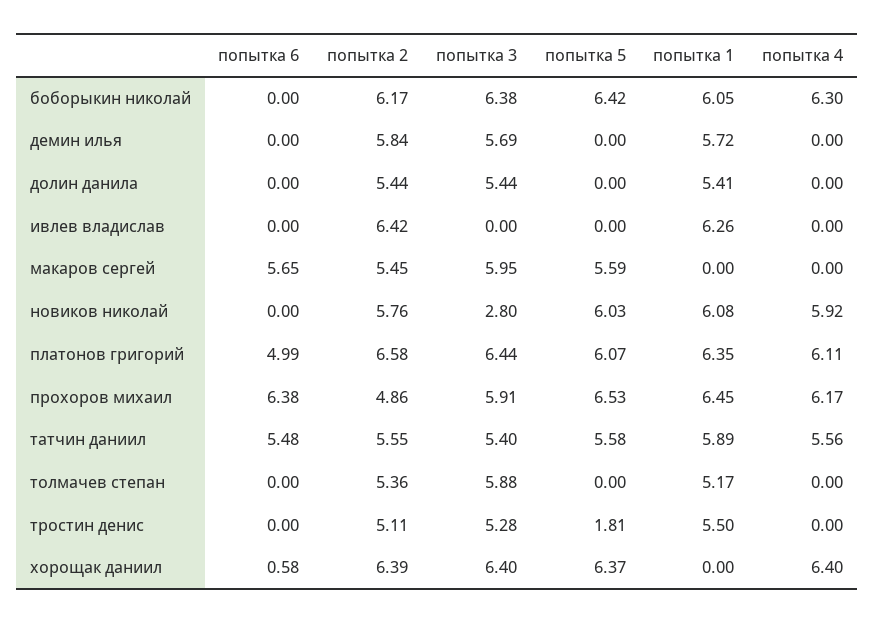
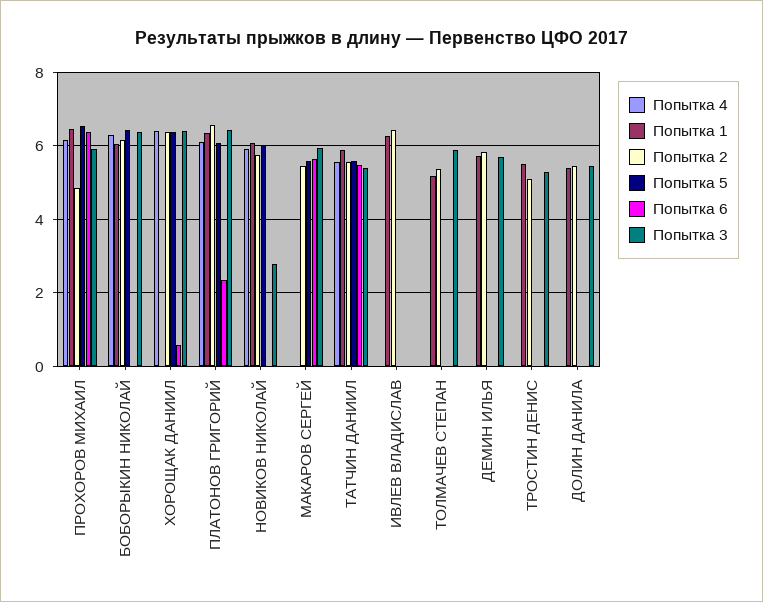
  {
    "попытка 6": {
      "боборыкин николай": 0,
      "демин илья": 0,
      "долин данила": 0,
      "ивлев владислав": 0,
      "макаров сергей": 5.65,
      "новиков николай": 0,
-     "платонов григорий": 4.99,
+     "платонов григорий": 2.4,
      "прохоров михаил": 6.38,
      "татчин даниил": 5.48,
      "толмачев степан": 0,
      "тростин денис": 0,
      "хорощак даниил": 0.58
    },
    "попытка 2": {
      "боборыкин николай": 6.17,
      "демин илья": 5.84,
      "долин данила": 5.44,
      "ивлев владислав": 6.42,
      "макаров сергей": 5.45,
      "новиков николай": 5.76,
      "платонов григорий": 6.58,
      "прохоров михаил": 4.86,
      "татчин даниил": 5.55,
      "толмачев степан": 5.36,
      "тростин денис": 5.11,
      "хорощак даниил": 6.39
    },
    "попытка 3": {
      "боборыкин николай": 6.38,
      "демин илья": 5.69,
      "долин данила": 5.44,
      "ивлев владислав": 0,
      "макаров сергей": 5.95,
      "новиков николай": 2.8,
      "платонов григорий": 6.44,
      "прохоров михаил": 5.91,
      "татчин даниил": 5.4,
      "толмачев степан": 5.88,
      "тростин денис": 5.28,
      "хорощак даниил": 6.4
    },
    "попытка 5": {
      "боборыкин николай": 6.42,
      "демин илья": 0,
      "долин данила": 0,
      "ивлев владислав": 0,
      "макаров сергей": 5.59,
      "новиков николай": 6.03,
      "платонов григорий": 6.07,
      "прохоров михаил": 6.53,
      "татчин даниил": 5.58,
      "толмачев степан": 0,
-     "тростин денис": 1.81,
+     "тростин денис": 0,
      "хорощак даниил": 6.37
    },
    "попытка 1": {
      "боборыкин николай": 6.05,
      "демин илья": 5.72,
      "долин данила": 5.41,
      "ивлев владислав": 6.26,
      "макаров сергей": 0,
      "новиков николай": 6.08,
      "платонов григорий": 6.35,
      "прохоров михаил": 6.45,
      "татчин даниил": 5.89,
      "толмачев степан": 5.17,
      "тростин денис": 5.5,
      "хорощак даниил": 0
    },
    "попытка 4": {
      "боборыкин николай": 6.3,
      "демин илья": 0,
      "долин данила": 0,
      "ивлев владислав": 0,
      "макаров сергей": 0,
      "новиков николай": 5.92,
      "платонов григорий": 6.11,
      "прохоров михаил": 6.17,
      "татчин даниил": 5.56,
      "толмачев степан": 0,
      "тростин денис": 0,
      "хорощак даниил": 6.4
    }
  }

